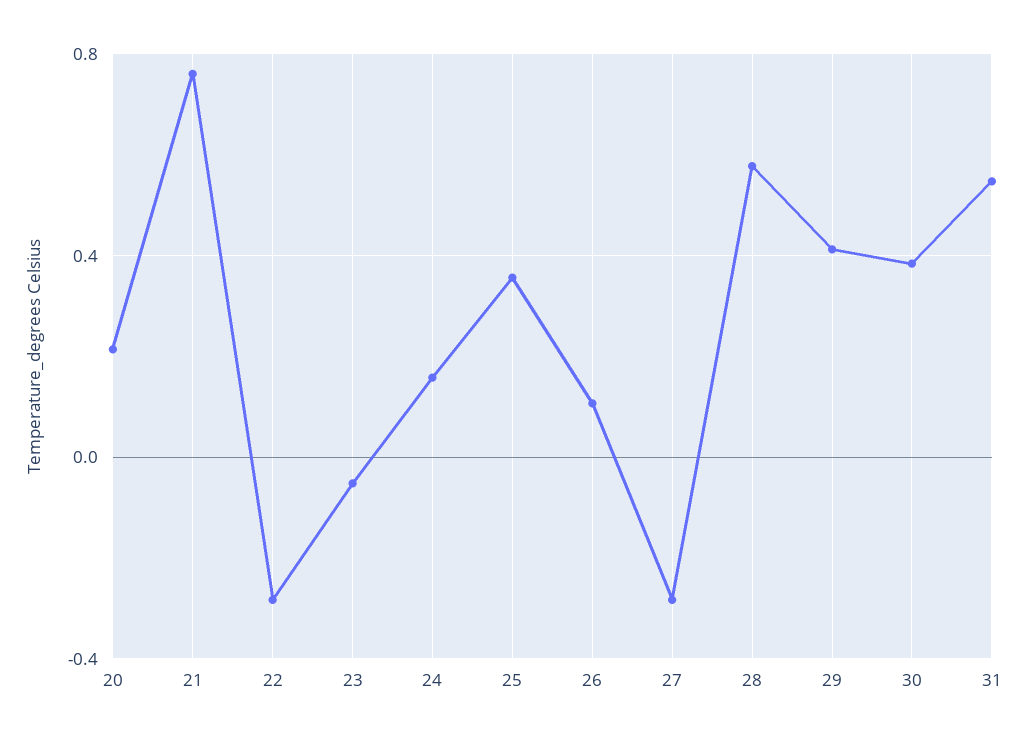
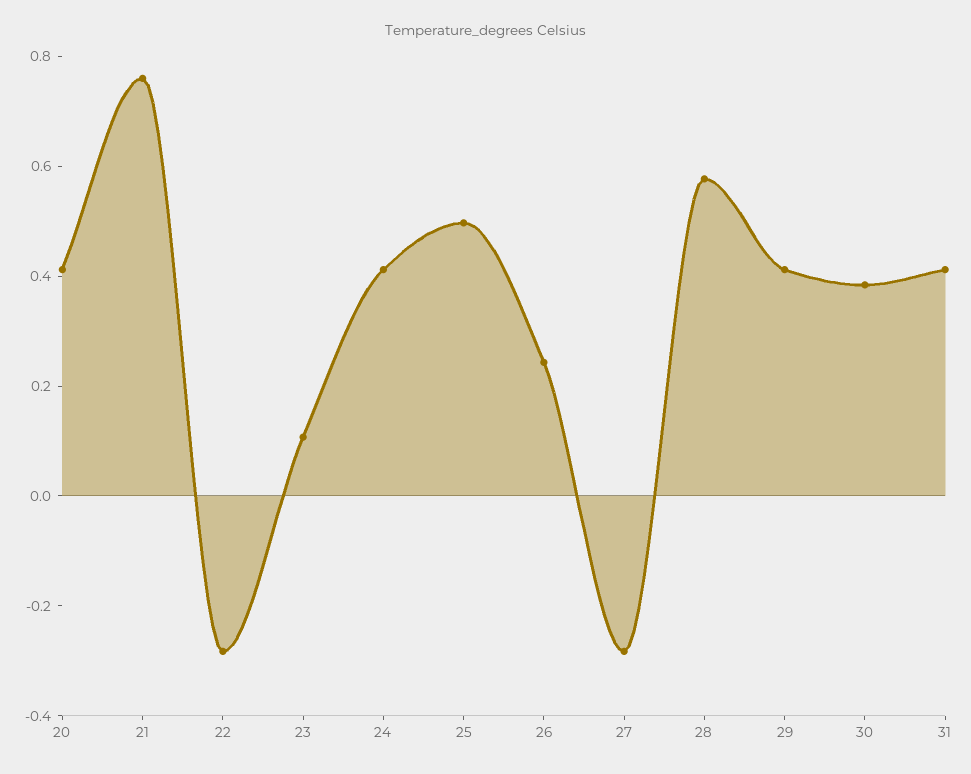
  {
-   "20": 0.2,
+   "20": 0.4,
    "21": 0.75,
    "22": -0.3,
-   "23": -0.05,
+   "23": 0.1,
-   "24": 0.15,
+   "24": 0.4,
-   "25": 0.35,
+   "25": 0.5,
-   "26": 0.1,
+   "26": 0.25,
    "27": -0.3,
    "28": 0.6,
    "29": 0.4,
    "30": 0.4,
-   "31": 0.55
+   "31": 0.4
  }

